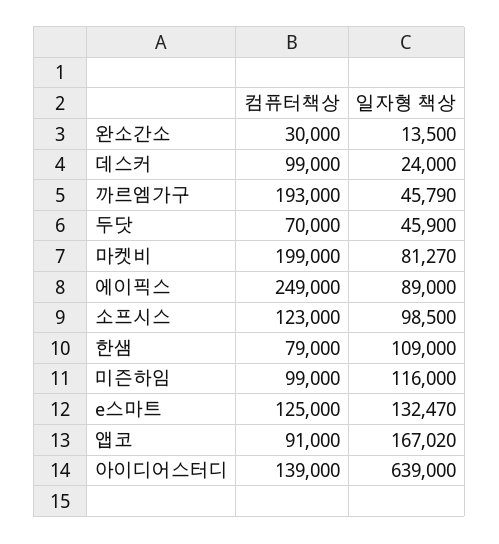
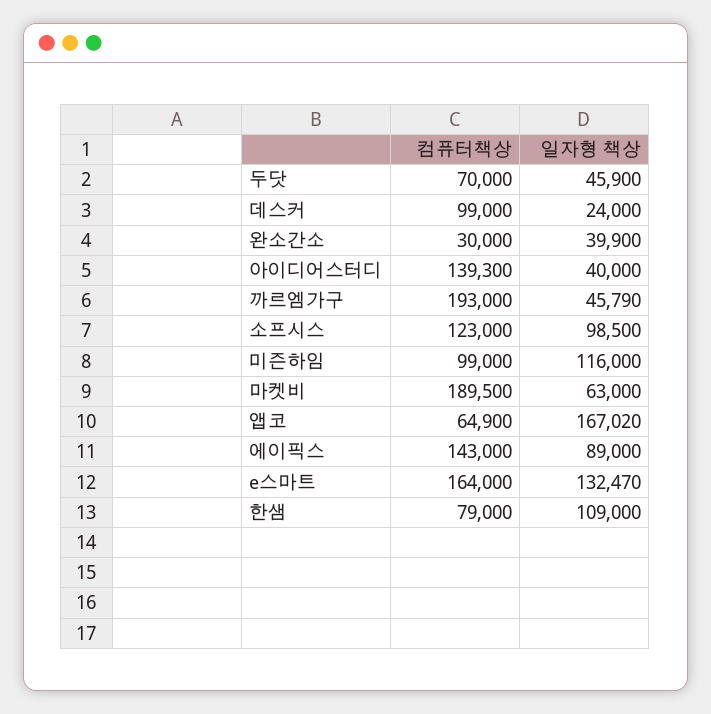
  {
    "컴퓨터책상": {
      "완소간소": 30000,
      "데스커": 99000,
      "까르엠가구": 193000,
      "두닷": 70000,
-     "마켓비": 199000,
+     "마켓비": 189500,
-     "에이픽스": 249000,
+     "에이픽스": 143000,
      "소프시스": 123000,
      "한샘": 79000,
      "미즌하임": 99000,
-     "e스마트": 125000,
+     "e스마트": 164000,
-     "앱코": 91000,
+     "앱코": 64900,
-     "아이디어스터디": 139000
+     "아이디어스터디": 139300
    },
    "일자형 책상": {
-     "완소간소": 13500,
+     "완소간소": 39900,
      "데스커": 24000,
      "까르엠가구": 45790,
      "두닷": 45900,
-     "마켓비": 81270,
+     "마켓비": 63000,
      "에이픽스": 89000,
      "소프시스": 98500,
      "한샘": 109000,
      "미즌하임": 116000,
      "e스마트": 132470,
      "앱코": 167020,
-     "아이디어스터디": 639000
+     "아이디어스터디": 40000
    }
  }

